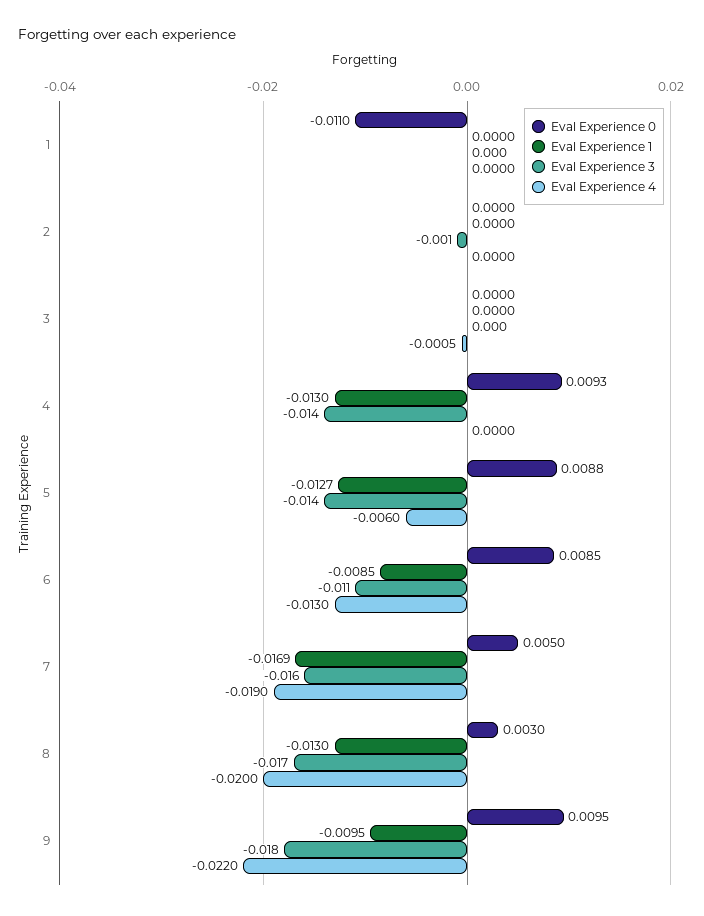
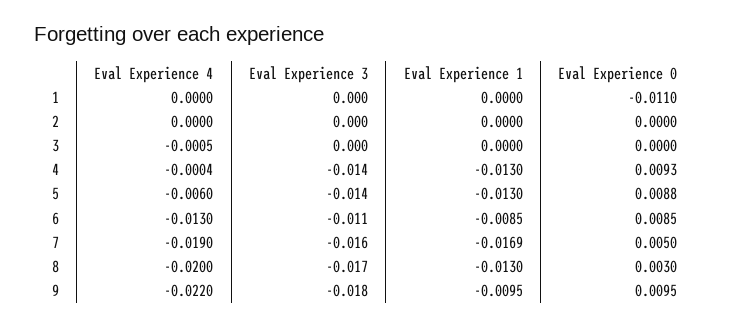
  {
    "Eval Experience 0": {
      "1": -0.011,
      "2": 0,
      "3": 0,
      "4": 0.0093,
      "5": 0.0088,
      "6": 0.0085,
      "7": 0.005,
      "8": 0.003,
      "9": 0.0095
    },
    "Eval Experience 1": {
      "1": 0,
      "2": 0,
      "3": 0,
      "4": -0.013,
-     "5": -0.0127,
+     "5": -0.013,
      "6": -0.0085,
      "7": -0.0169,
      "8": -0.013,
      "9": -0.0095
    },
    "Eval Experience 3": {
      "1": 0,
-     "2": -0.001,
+     "2": 0,
      "3": 0,
      "4": -0.014,
      "5": -0.014,
      "6": -0.011,
      "7": -0.016,
      "8": -0.017,
      "9": -0.018
    },
    "Eval Experience 4": {
      "1": 0,
      "2": 0,
      "3": -0.0005,
-     "4": 0,
+     "4": -0.0004,
      "5": -0.006,
      "6": -0.013,
      "7": -0.019,
      "8": -0.02,
      "9": -0.022
    }
  }

